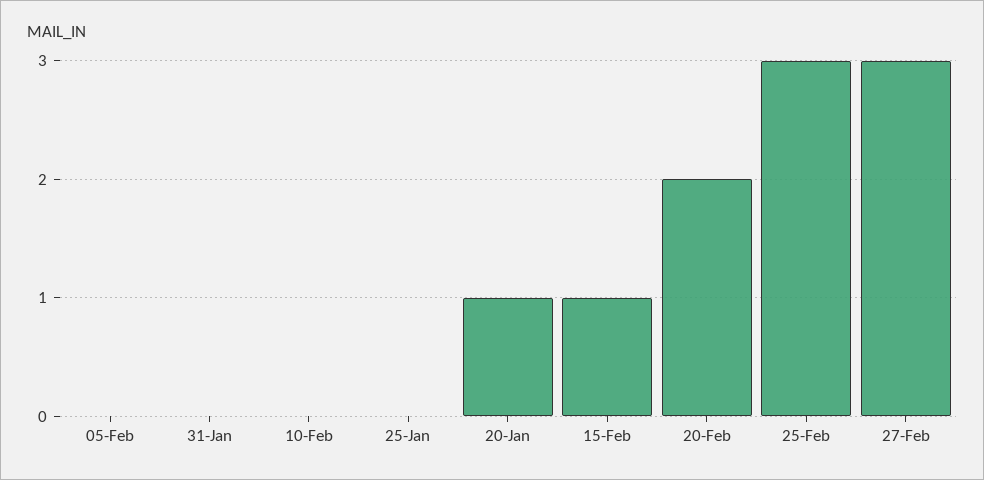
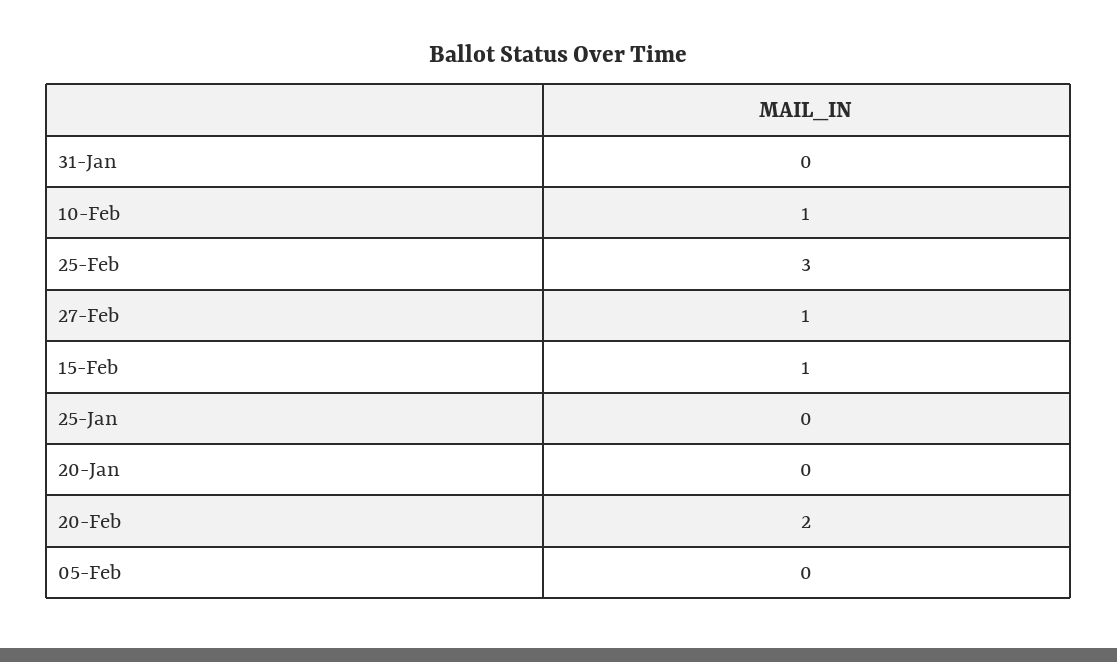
  {
    "05-Feb": 0,
    "31-Jan": 0,
-   "10-Feb": 0,
+   "10-Feb": 1,
    "25-Jan": 0,
-   "20-Jan": 1,
+   "20-Jan": 0,
    "15-Feb": 1,
    "20-Feb": 2,
    "25-Feb": 3,
-   "27-Feb": 3
+   "27-Feb": 1
  }

